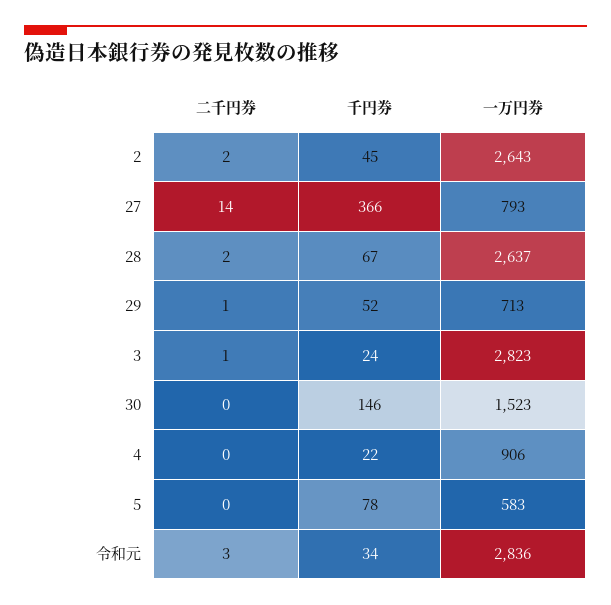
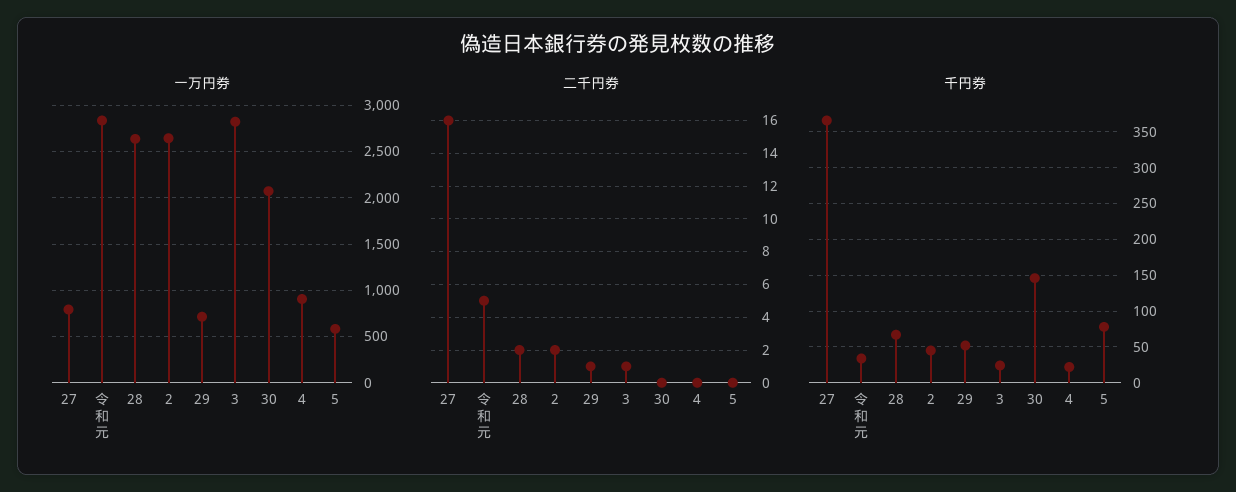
  {
    "二千円券": {
      "2": 2,
-     "27": 14,
+     "27": 16,
      "28": 2,
      "29": 1,
      "3": 1,
      "30": 0,
      "4": 0,
      "5": 0,
-     "令和元": 3
+     "令和元": 5
    },
    "千円券": {
      "2": 45,
      "27": 366,
      "28": 67,
      "29": 52,
      "3": 24,
      "30": 146,
      "4": 22,
      "5": 78,
      "令和元": 34
    },
    "一万円券": {
      "2": 2643,
      "27": 793,
      "28": 2637,
      "29": 713,
      "3": 2823,
-     "30": 1523,
+     "30": 2100,
      "4": 906,
      "5": 583,
      "令和元": 2836
    }
  }

